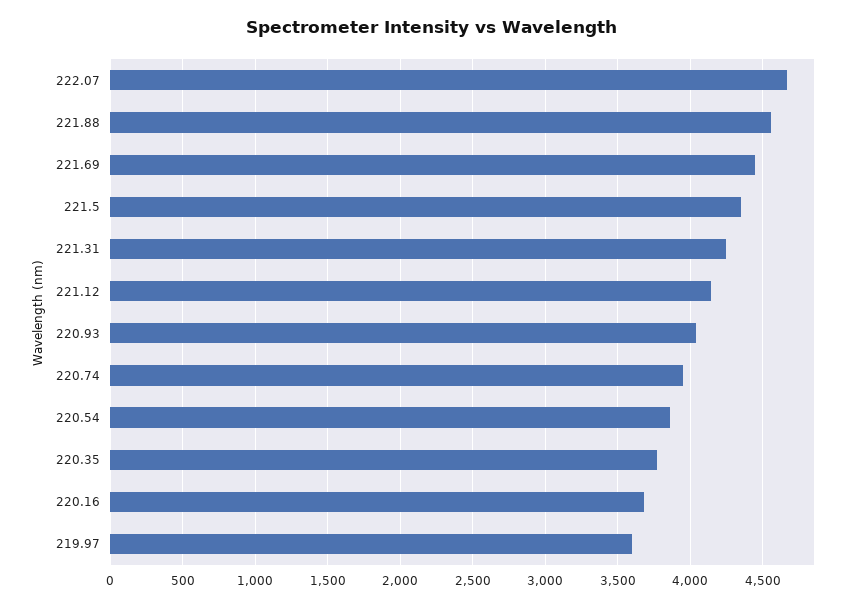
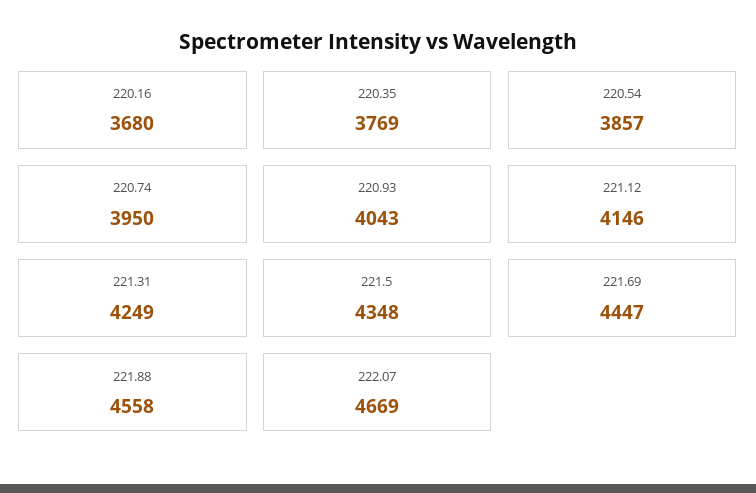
  {
    "222.07": 4669,
    "221.88": 4558,
    "221.69": 4447,
    "221.5": 4348,
    "221.31": 4249,
    "221.12": 4146,
    "220.93": 4043,
    "220.74": 3950,
    "220.54": 3857,
    "220.35": 3769,
-   "220.16": 3680,
+   "220.16": 3680
-   "219.97": 3600
  }

